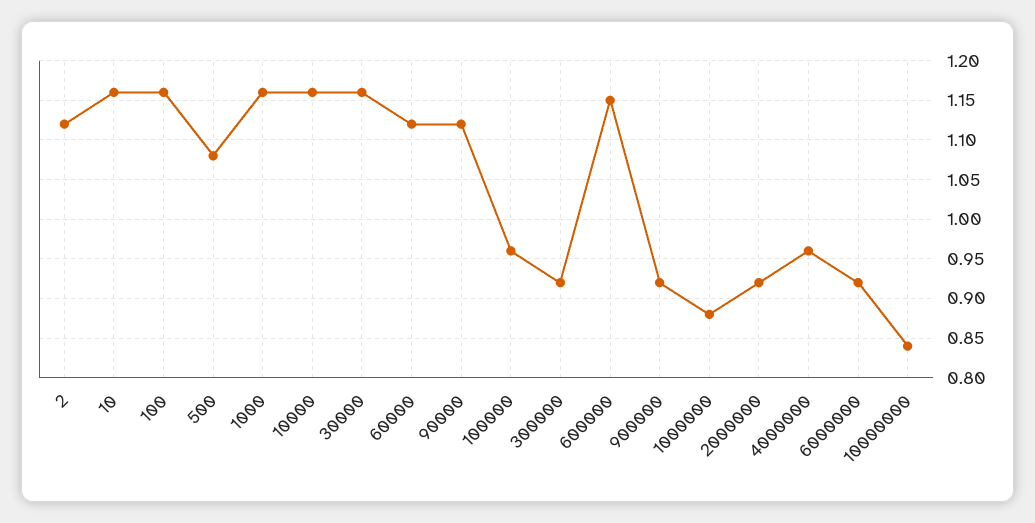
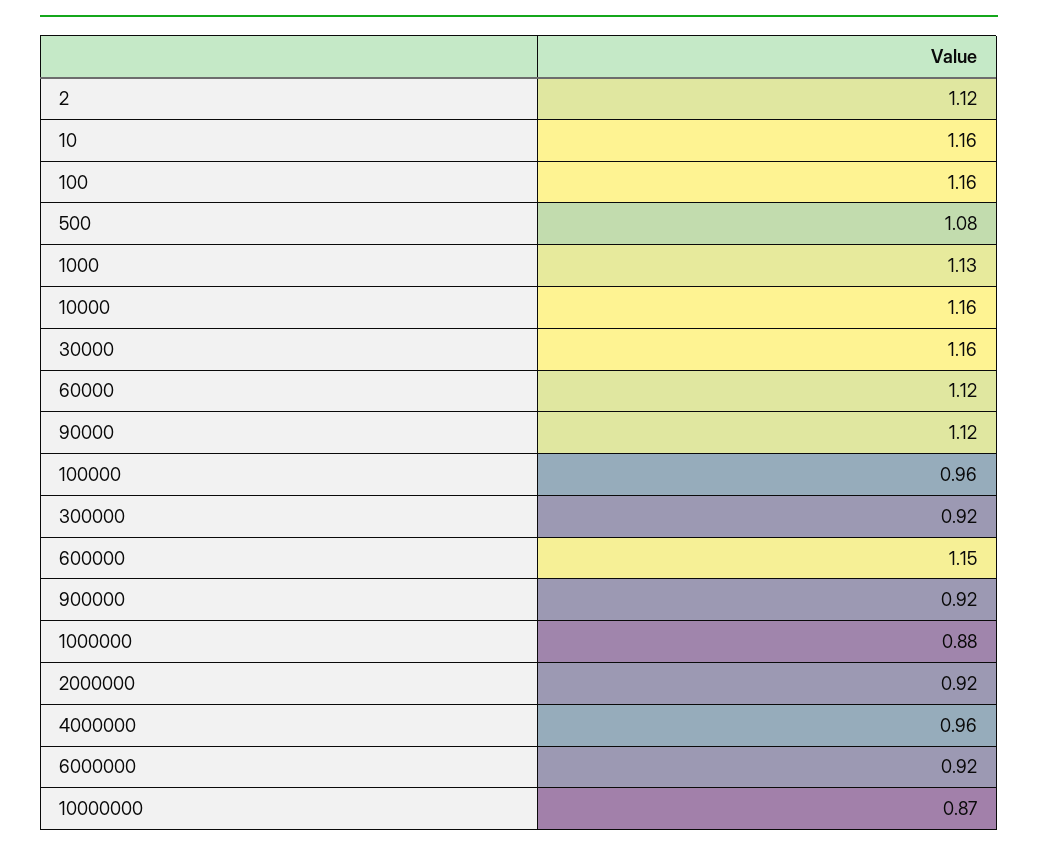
  {
    "2": 1.12,
    "10": 1.16,
    "100": 1.16,
    "500": 1.08,
-   "1000": 1.16,
+   "1000": 1.13,
    "10000": 1.16,
    "30000": 1.16,
    "60000": 1.12,
    "90000": 1.12,
    "100000": 0.96,
    "300000": 0.92,
    "600000": 1.15,
    "900000": 0.92,
    "1000000": 0.88,
    "2000000": 0.92,
    "4000000": 0.96,
    "6000000": 0.92,
-   "10000000": 0.84
+   "10000000": 0.87
  }

